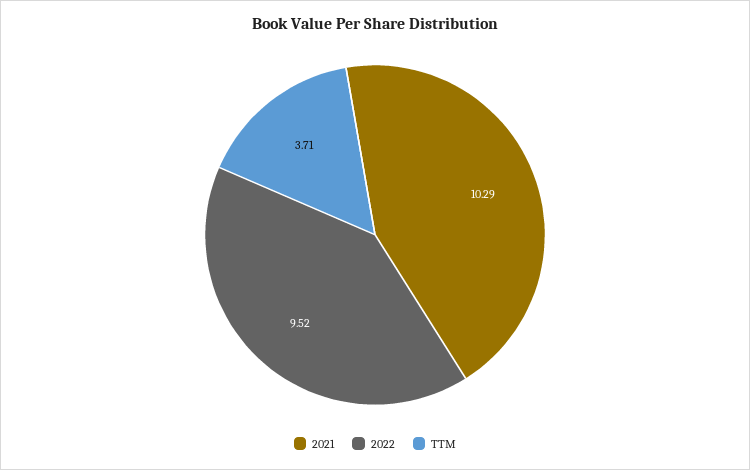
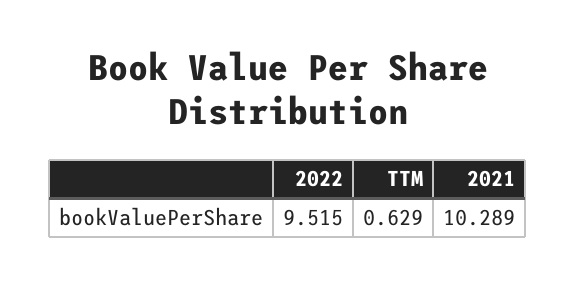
  {
    "2021": 10.289,
    "2022": 9.515,
-   "TTM": 3.71
+   "TTM": 0.629
  }

